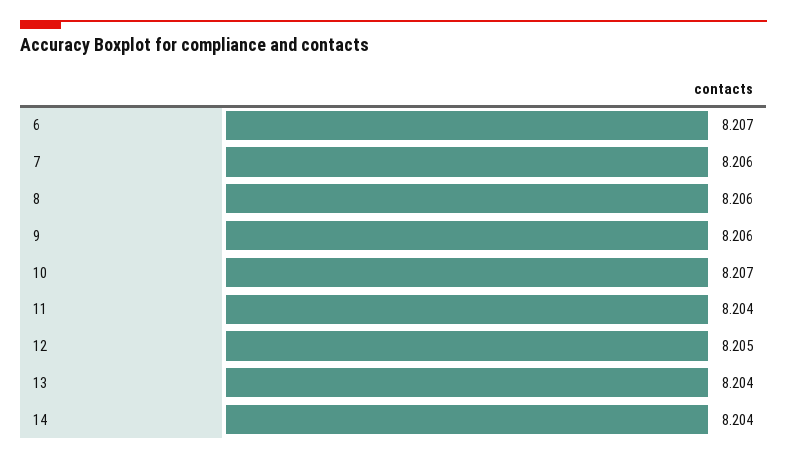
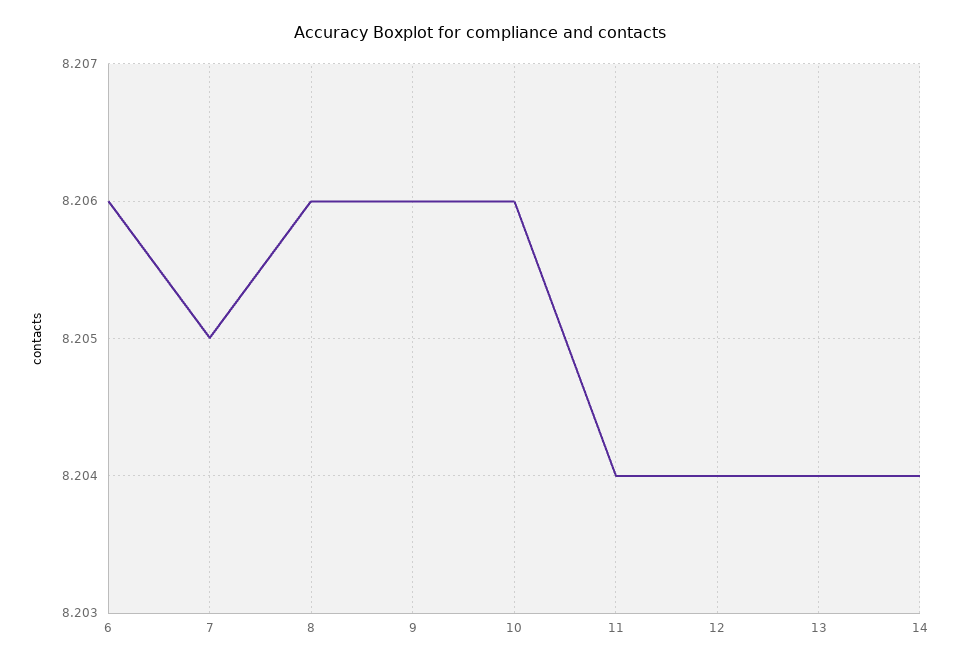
  {
-   "6": 8.207,
+   "6": 8.206,
-   "7": 8.206,
+   "7": 8.205,
    "8": 8.206,
    "9": 8.206,
-   "10": 8.207,
+   "10": 8.206,
    "11": 8.204,
-   "12": 8.205,
+   "12": 8.204,
    "13": 8.204,
    "14": 8.204
  }

